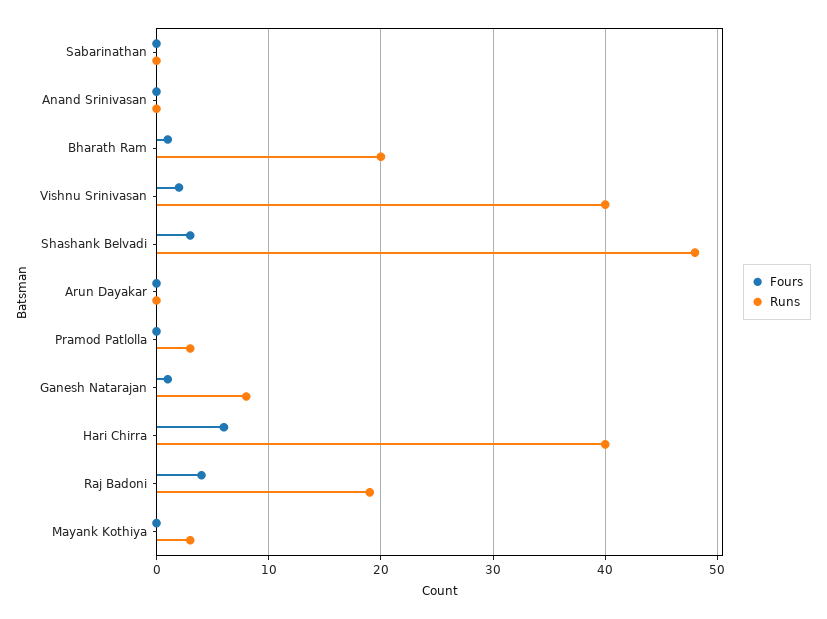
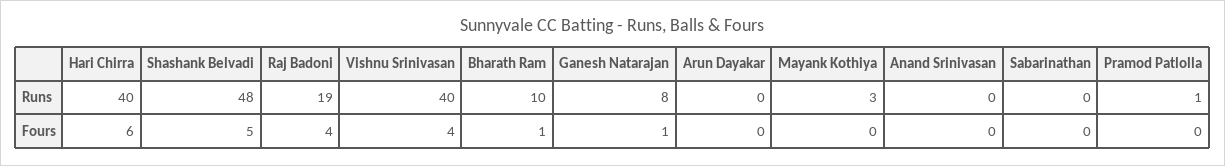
  {
    "Fours": {
      "Sabarinathan": 0,
      "Anand Srinivasan": 0,
      "Bharath Ram": 1,
-     "Vishnu Srinivasan": 2,
+     "Vishnu Srinivasan": 4,
-     "Shashank Belvadi": 3,
+     "Shashank Belvadi": 5,
      "Arun Dayakar": 0,
      "Pramod Patlolla": 0,
      "Ganesh Natarajan": 1,
      "Hari Chirra": 6,
      "Raj Badoni": 4,
      "Mayank Kothiya": 0
    },
    "Runs": {
      "Sabarinathan": 0,
      "Anand Srinivasan": 0,
-     "Bharath Ram": 20,
+     "Bharath Ram": 10,
      "Vishnu Srinivasan": 40,
      "Shashank Belvadi": 48,
      "Arun Dayakar": 0,
-     "Pramod Patlolla": 3,
+     "Pramod Patlolla": 1,
      "Ganesh Natarajan": 8,
      "Hari Chirra": 40,
      "Raj Badoni": 19,
      "Mayank Kothiya": 3
    }
  }

